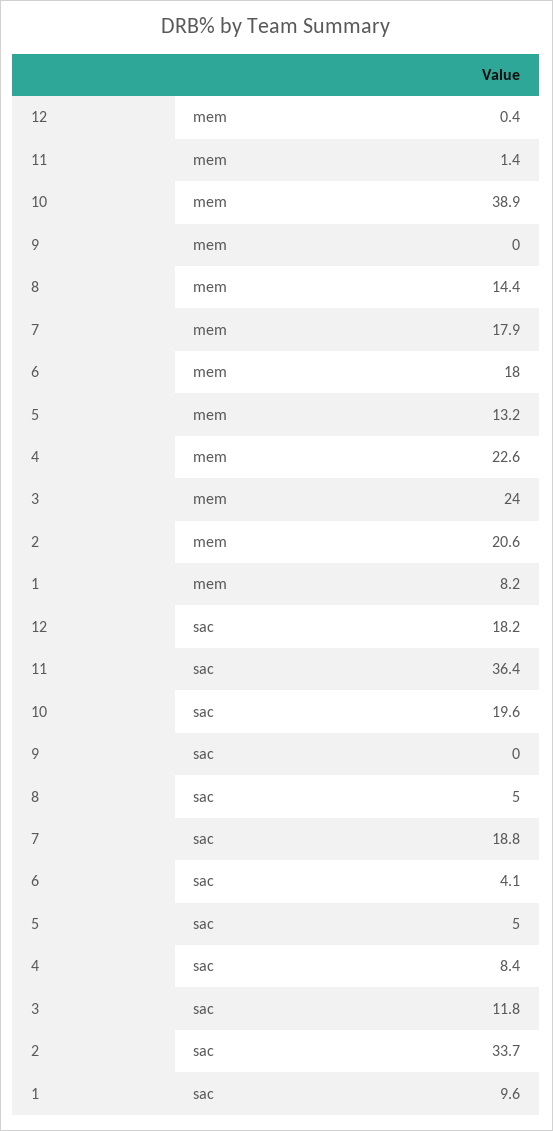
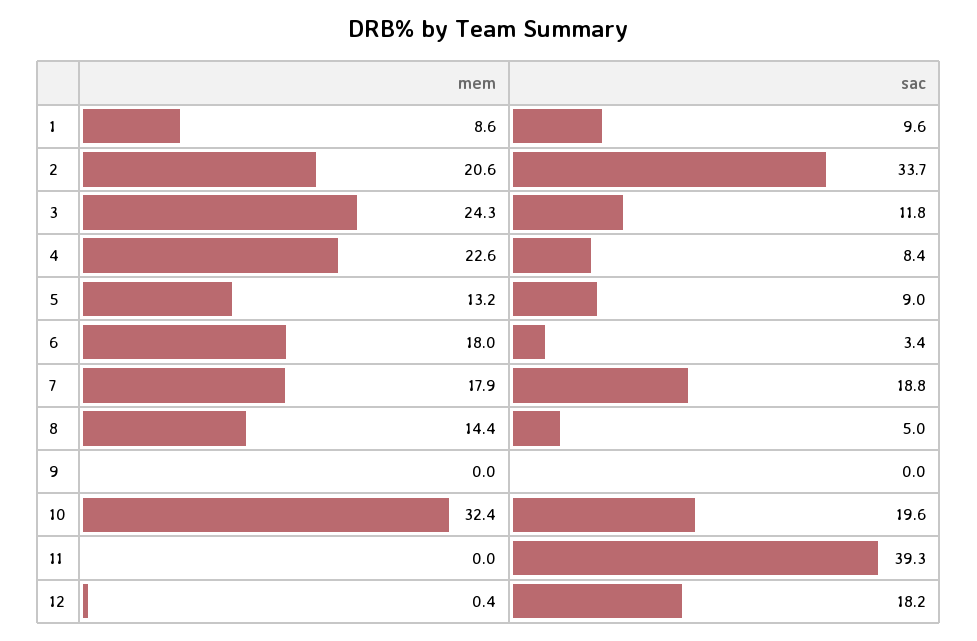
  {
    "12": {
      "mem": 0.4,
      "sac": 18.2
    },
    "11": {
-     "mem": 1.4,
+     "mem": 0,
-     "sac": 36.4
+     "sac": 39.3
    },
    "10": {
-     "mem": 38.9,
+     "mem": 32.4,
      "sac": 19.6
    },
    "9": {
      "mem": 0,
      "sac": 0
    },
    "8": {
      "mem": 14.4,
      "sac": 5
    },
    "7": {
      "mem": 17.9,
      "sac": 18.8
    },
    "6": {
      "mem": 18,
-     "sac": 4.1
+     "sac": 3.4
    },
    "5": {
      "mem": 13.2,
-     "sac": 5
+     "sac": 9
    },
    "4": {
      "mem": 22.6,
      "sac": 8.4
    },
    "3": {
-     "mem": 24,
+     "mem": 24.3,
      "sac": 11.8
    },
    "2": {
      "mem": 20.6,
      "sac": 33.7
    },
    "1": {
-     "mem": 8.2,
+     "mem": 8.6,
      "sac": 9.6
    }
  }

